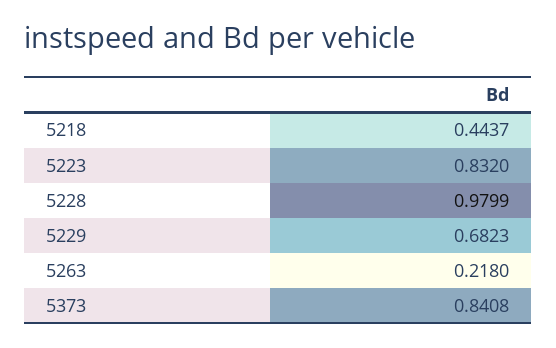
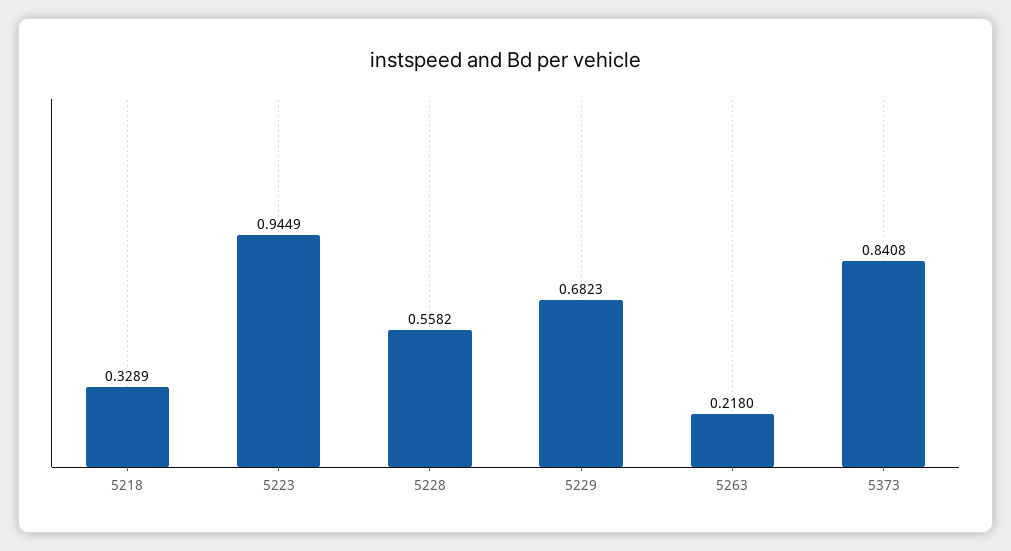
  {
-   "5218": 0.4437,
+   "5218": 0.3289,
-   "5223": 0.832,
+   "5223": 0.9449,
-   "5228": 0.9799,
+   "5228": 0.5582,
    "5229": 0.6823,
    "5263": 0.218,
    "5373": 0.8408
  }

